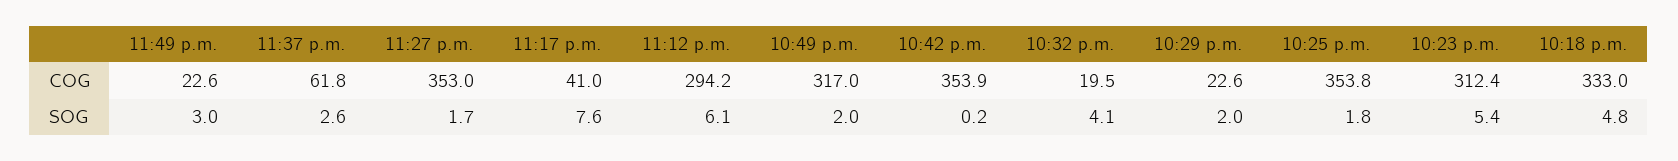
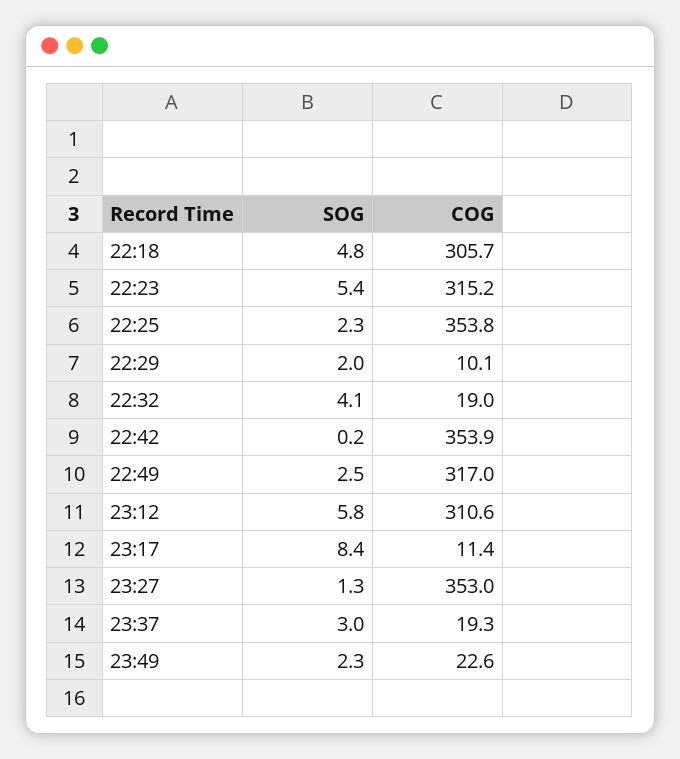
  {
    "11:49 p.m.": {
      "COG": 22.6,
-     "SOG": 3
+     "SOG": 2.3
    },
    "11:37 p.m.": {
-     "COG": 61.8,
+     "COG": 19.3,
-     "SOG": 2.6
+     "SOG": 3
    },
    "11:27 p.m.": {
      "COG": 353,
-     "SOG": 1.7
+     "SOG": 1.3
    },
    "11:17 p.m.": {
-     "COG": 41,
+     "COG": 11.4,
-     "SOG": 7.6
+     "SOG": 8.4
    },
    "11:12 p.m.": {
-     "COG": 294.2,
+     "COG": 310.6,
-     "SOG": 6.1
+     "SOG": 5.8
    },
    "10:49 p.m.": {
      "COG": 317,
-     "SOG": 2
+     "SOG": 2.5
    },
    "10:42 p.m.": {
      "COG": 353.9,
      "SOG": 0.2
    },
    "10:32 p.m.": {
-     "COG": 19.5,
+     "COG": 19,
      "SOG": 4.1
    },
    "10:29 p.m.": {
-     "COG": 22.6,
+     "COG": 10.1,
      "SOG": 2
    },
    "10:25 p.m.": {
      "COG": 353.8,
-     "SOG": 1.8
+     "SOG": 2.3
    },
    "10:23 p.m.": {
-     "COG": 312.4,
+     "COG": 315.2,
      "SOG": 5.4
    },
    "10:18 p.m.": {
-     "COG": 333,
+     "COG": 305.7,
      "SOG": 4.8
    }
  }

